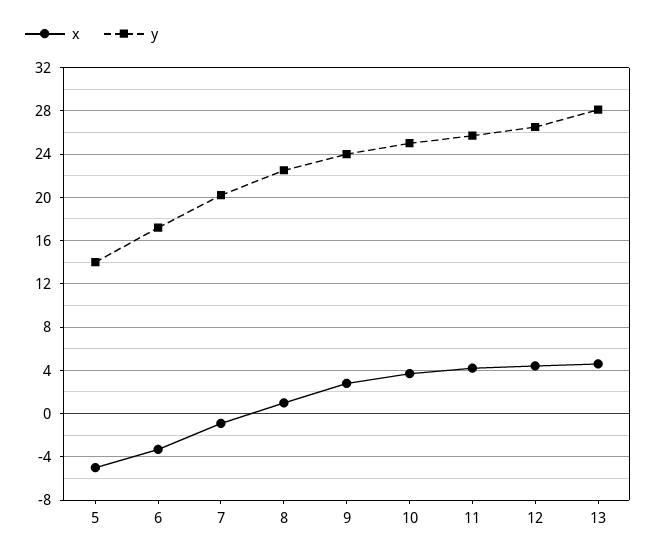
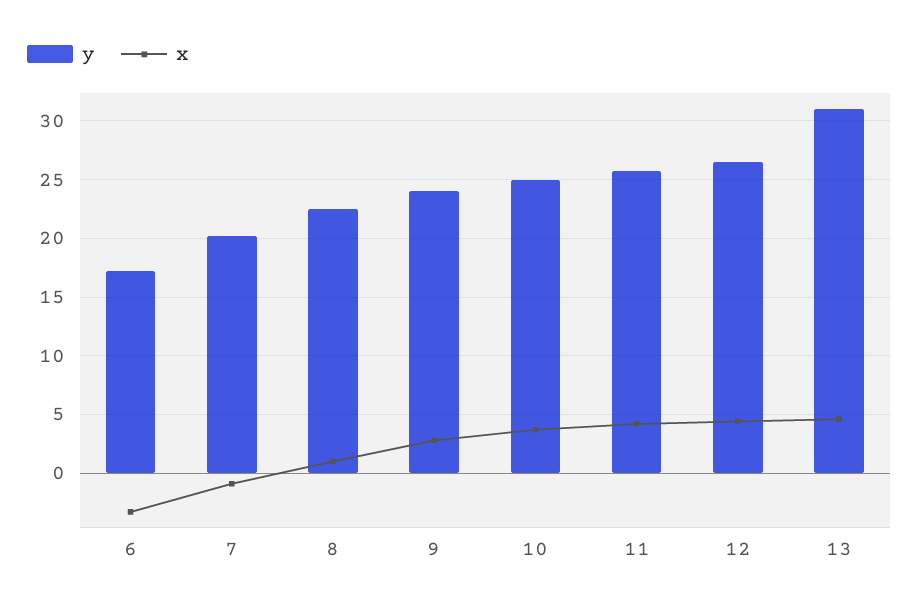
  {
    "x": {
-     "5": -5,
      "6": -3,
      "7": -1,
      "8": 1,
      "9": 3,
      "10": 4,
      "11": 4,
      "12": 4,
      "13": 5
    },
    "y": {
-     "5": 14,
      "6": 17,
      "7": 20,
      "8": 23,
      "9": 24,
      "10": 25,
      "11": 26,
      "12": 27,
-     "13": 28
+     "13": 31
    }
  }

